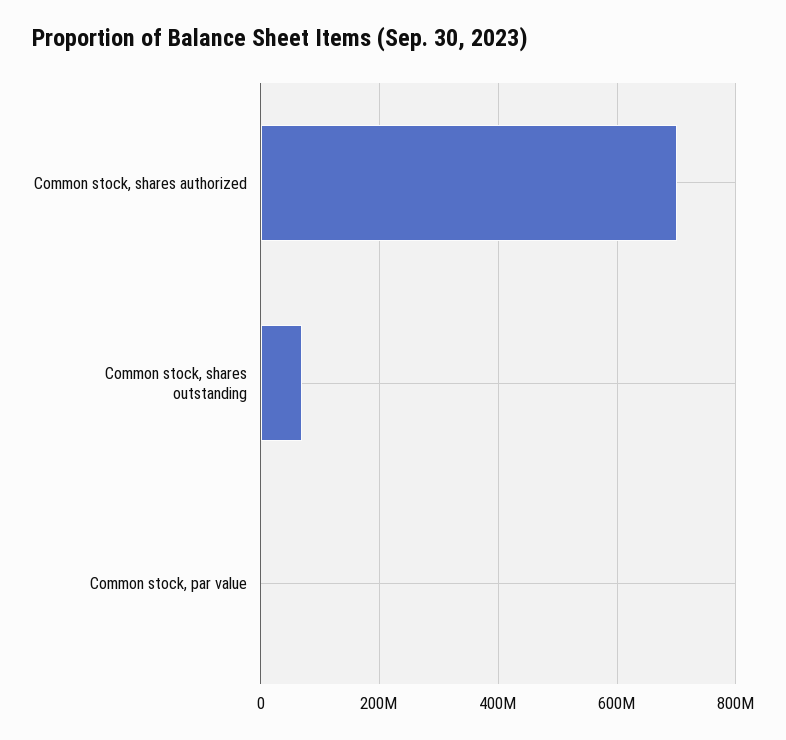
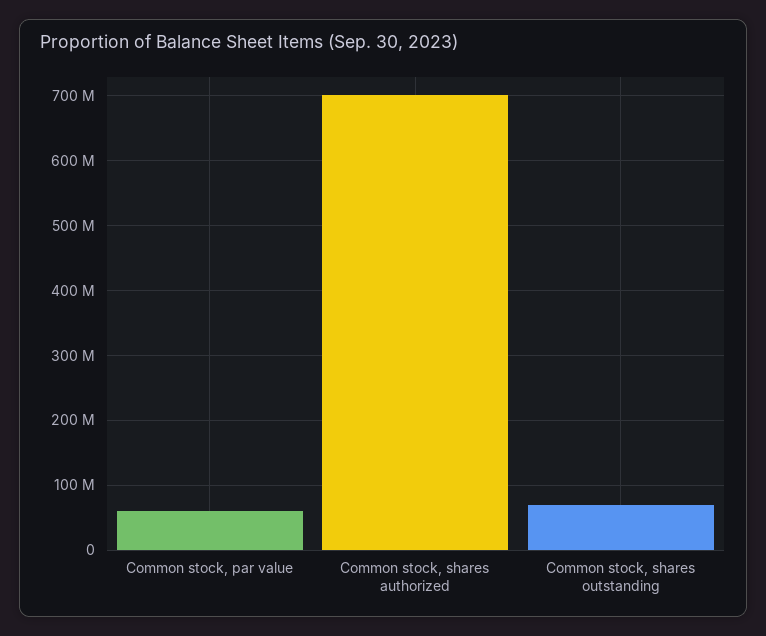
  {
    "Common stock, shares authorized": 700000000,
    "Common stock, shares outstanding": 70000000,
-   "Common stock, par value": 0
+   "Common stock, par value": 60000000
  }

